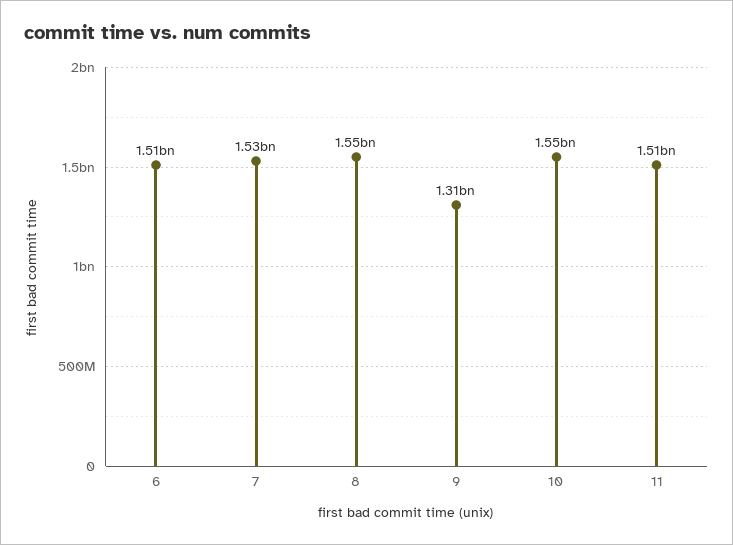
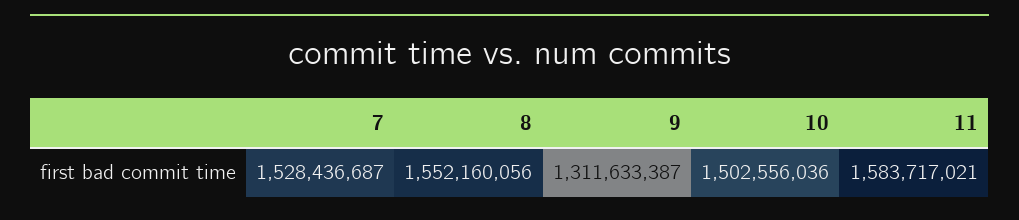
  {
-   "6": 1510000000,
    "7": 1528436687,
    "8": 1552160056,
    "9": 1311633387,
-   "10": 1550000000,
+   "10": 1502556036,
-   "11": 1510000000
+   "11": 1583717021
  }

